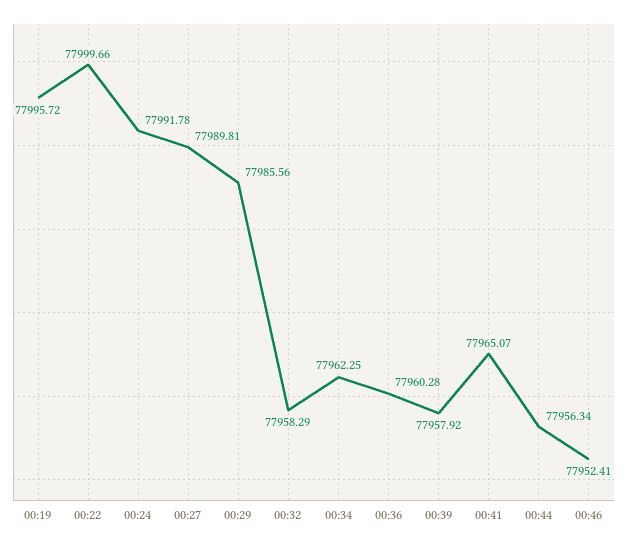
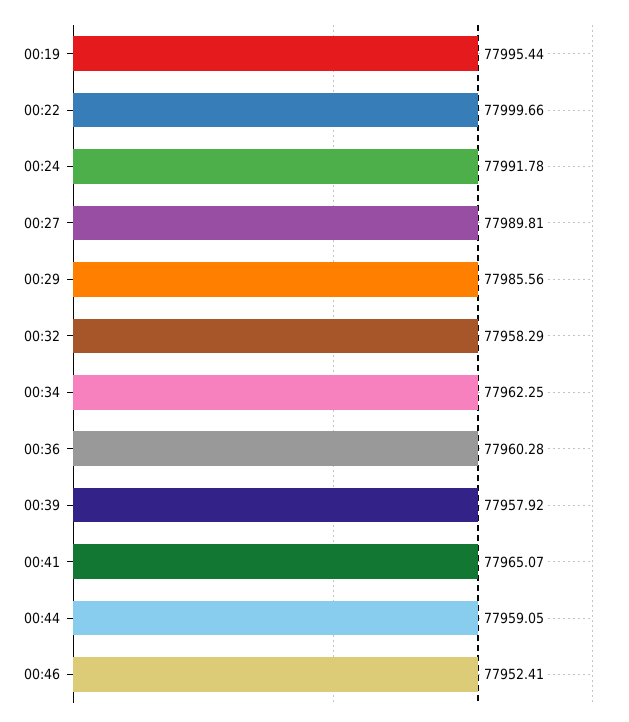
  {
-   "00:19": 77995.72,
+   "00:19": 77995.44,
    "00:22": 77999.66,
    "00:24": 77991.78,
    "00:27": 77989.81,
    "00:29": 77985.56,
    "00:32": 77958.29,
    "00:34": 77962.25,
    "00:36": 77960.28,
    "00:39": 77957.92,
    "00:41": 77965.07,
-   "00:44": 77956.34,
+   "00:44": 77959.05,
    "00:46": 77952.41
  }

